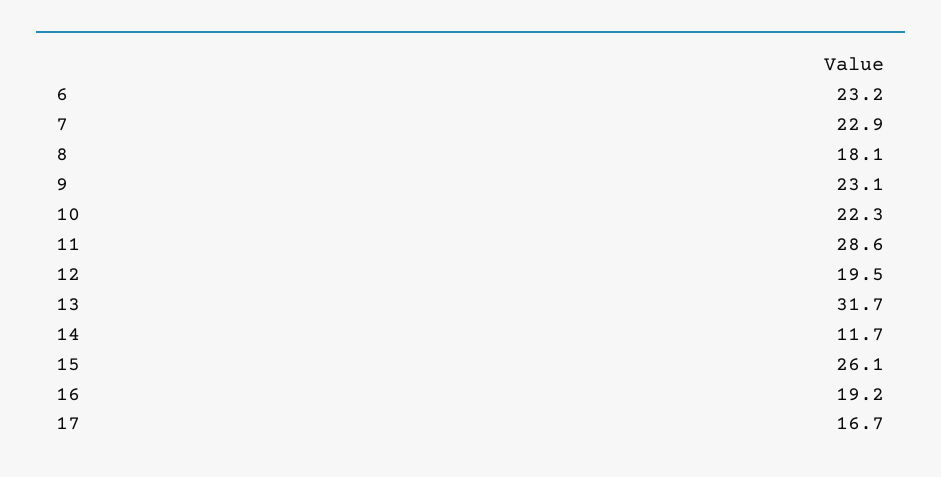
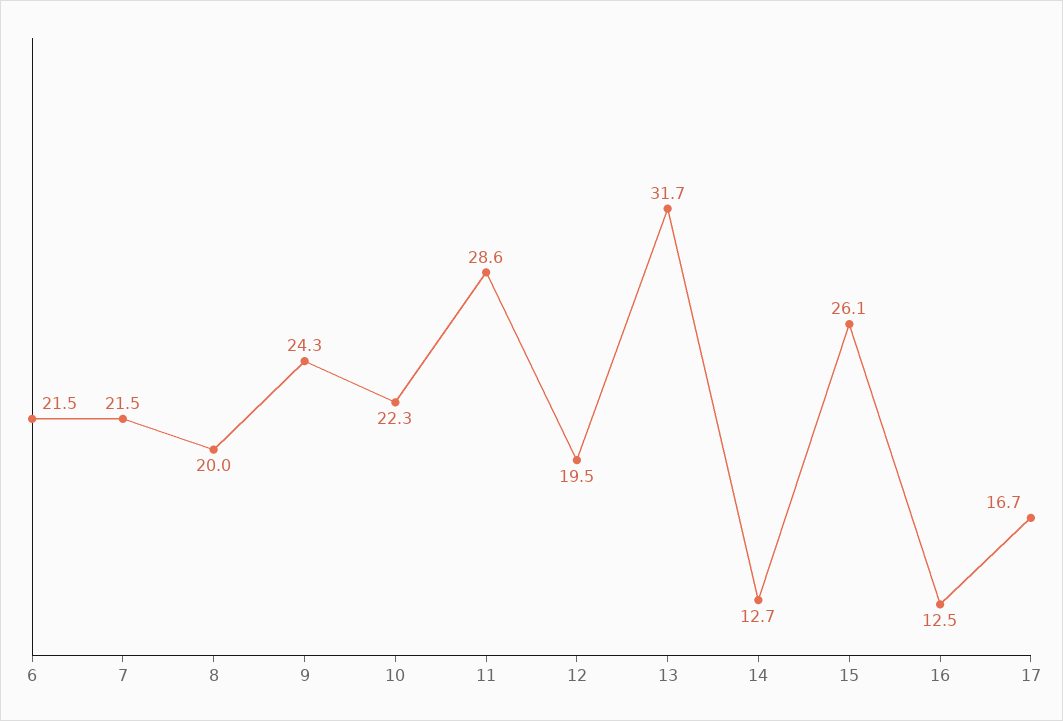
  {
-   "6": 23.2,
+   "6": 21.5,
-   "7": 22.9,
+   "7": 21.5,
-   "8": 18.1,
+   "8": 20,
-   "9": 23.1,
+   "9": 24.3,
    "10": 22.3,
    "11": 28.6,
    "12": 19.5,
    "13": 31.7,
-   "14": 11.7,
+   "14": 12.7,
    "15": 26.1,
-   "16": 19.2,
+   "16": 12.5,
    "17": 16.7
  }

